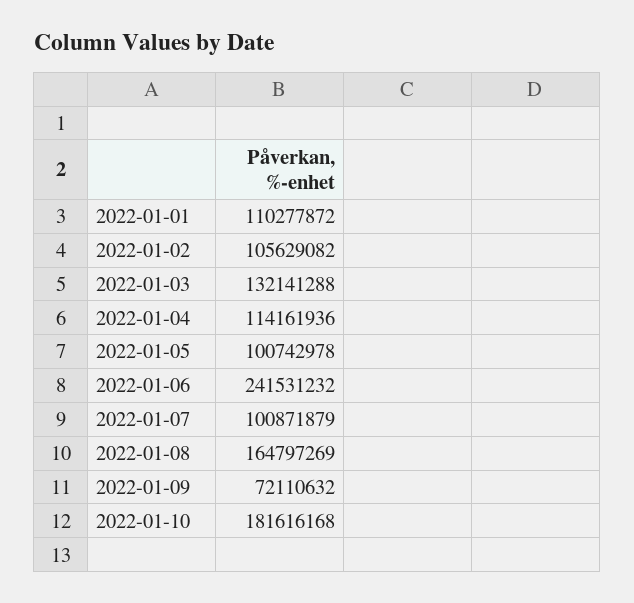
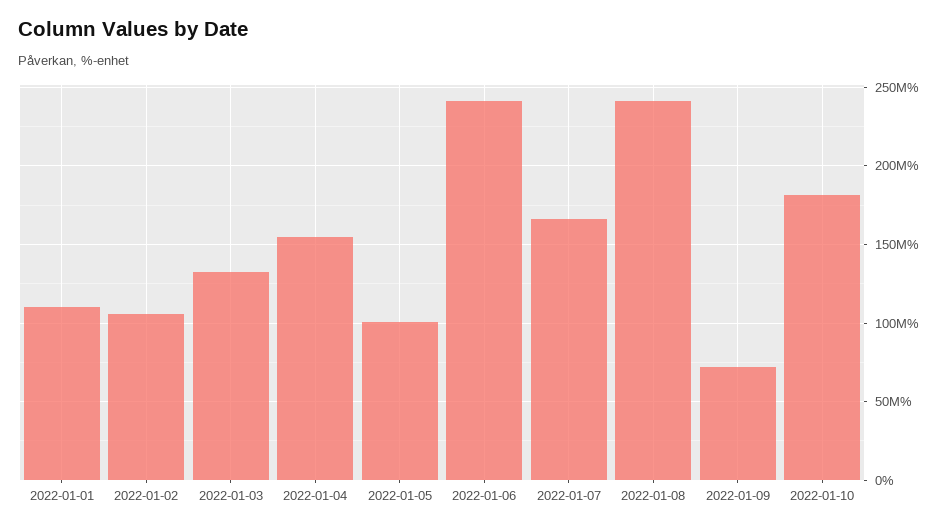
  {
    "2022-01-01": 110277872,
    "2022-01-02": 105629082,
    "2022-01-03": 132141288,
-   "2022-01-04": 114161936,
+   "2022-01-04": 155000000,
    "2022-01-05": 100742978,
    "2022-01-06": 241531232,
-   "2022-01-07": 100871879,
+   "2022-01-07": 165000000,
-   "2022-01-08": 164797269,
+   "2022-01-08": 240000000,
    "2022-01-09": 72110632,
    "2022-01-10": 181616168
  }

